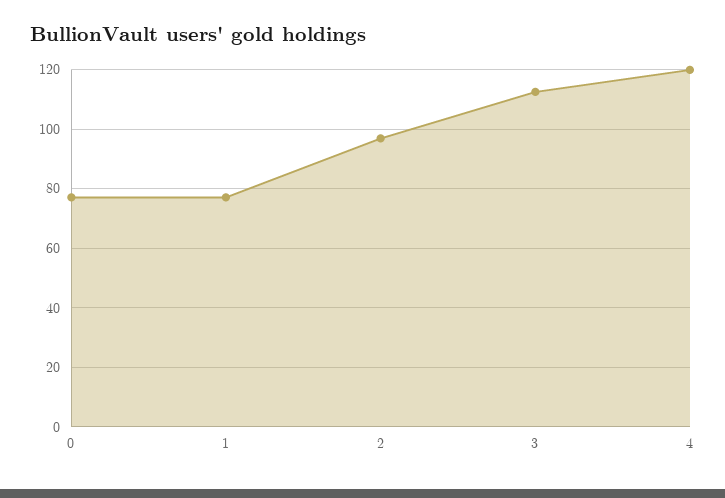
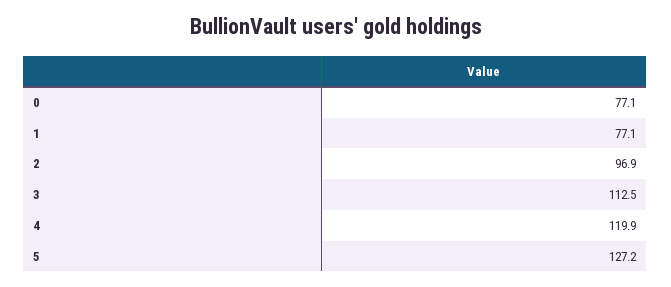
  {
    "0": 77.1,
    "1": 77.1,
    "2": 96.9,
    "3": 112.5,
-   "4": 119.9
+   "4": 119.9,
+   "5": 127.2
  }

